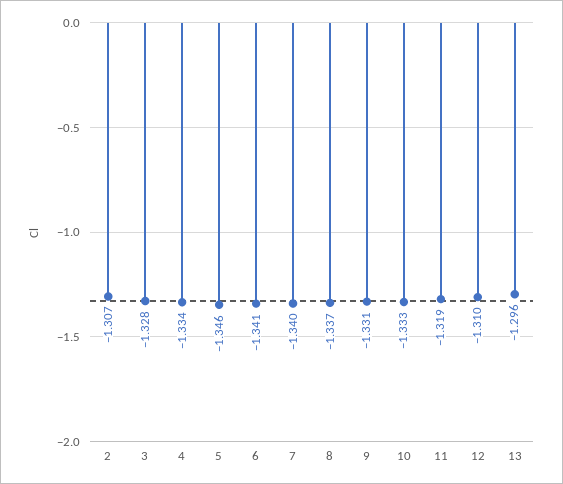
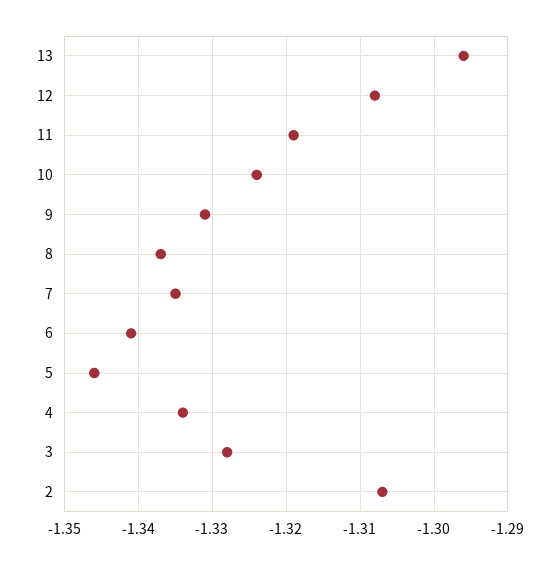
  {
    "2": -1.307,
    "3": -1.328,
    "4": -1.334,
    "5": -1.346,
    "6": -1.341,
-   "7": -1.34,
+   "7": -1.335,
    "8": -1.337,
    "9": -1.331,
-   "10": -1.333,
+   "10": -1.324,
    "11": -1.319,
-   "12": -1.31,
+   "12": -1.308,
    "13": -1.296
  }

